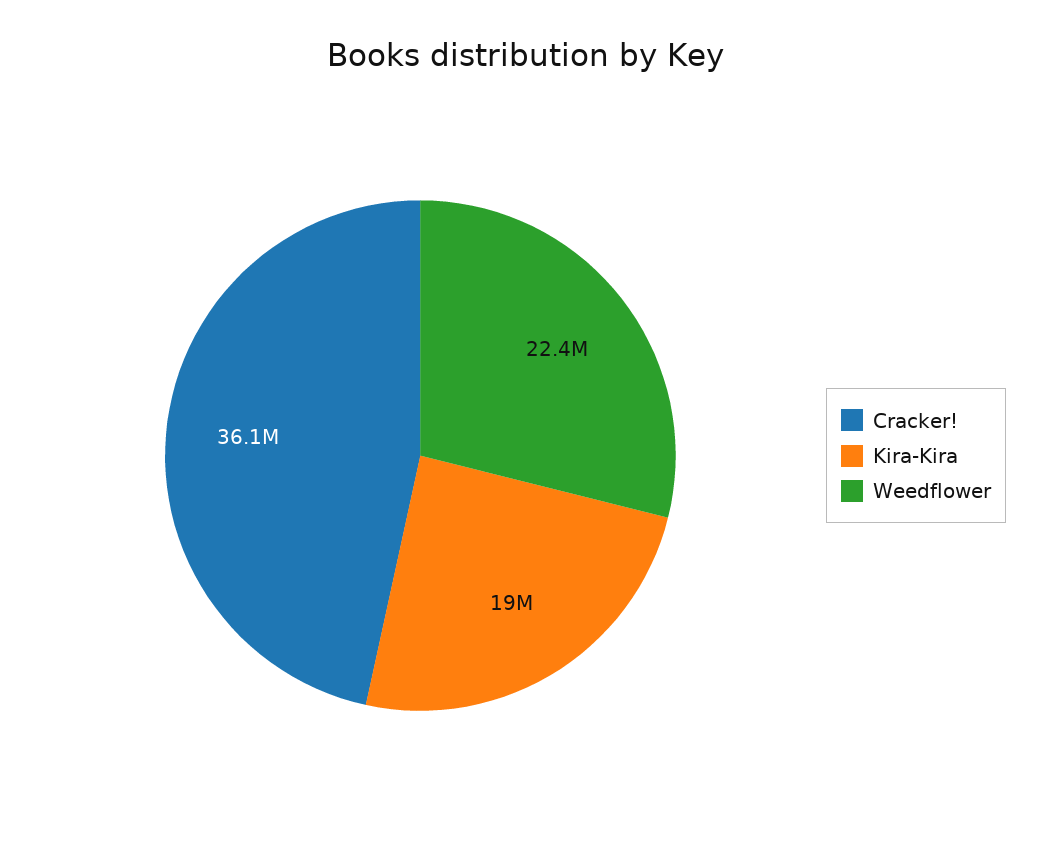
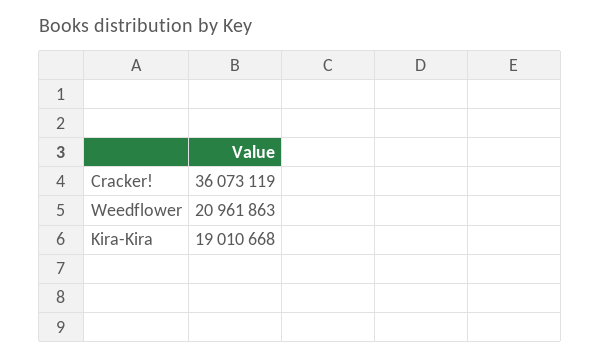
  {
    "Cracker!": 36073119,
    "Kira-Kira": 19010668,
-   "Weedflower": 22400000
+   "Weedflower": 20961863
  }

